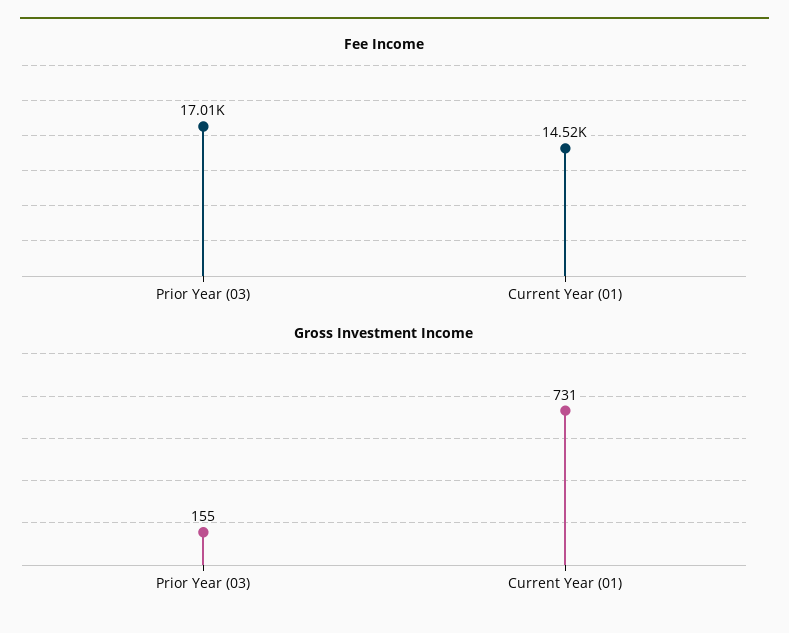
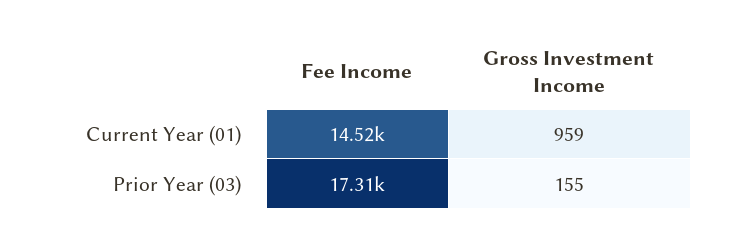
  {
    "Fee Income": {
-     "Prior Year (03)": 17010,
+     "Prior Year (03)": 17310,
      "Current Year (01)": 14520
    },
    "Gross Investment Income": {
      "Prior Year (03)": 155,
-     "Current Year (01)": 731
+     "Current Year (01)": 959
    }
  }

